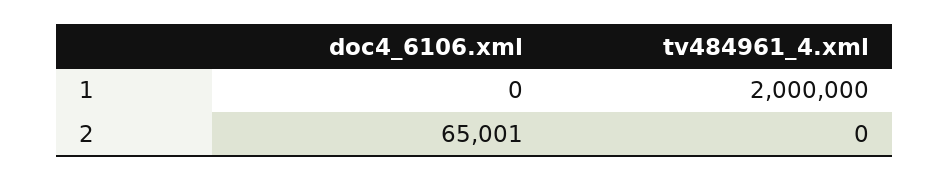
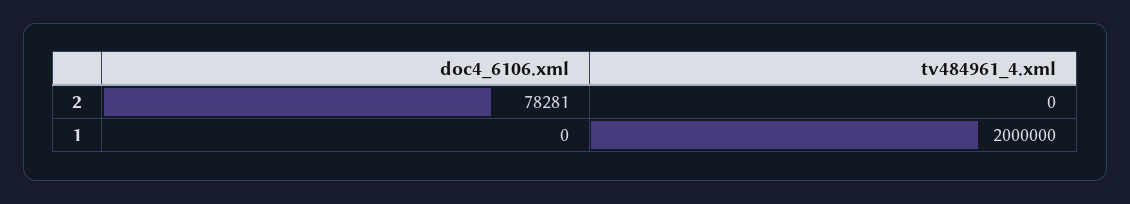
  {
    "doc4_6106.xml": {
      "1": 0,
-     "2": 65001
+     "2": 78281
    },
    "tv484961_4.xml": {
      "1": 2000000,
      "2": 0
    }
  }

